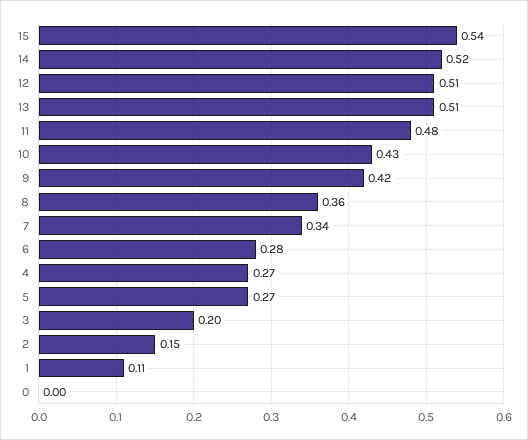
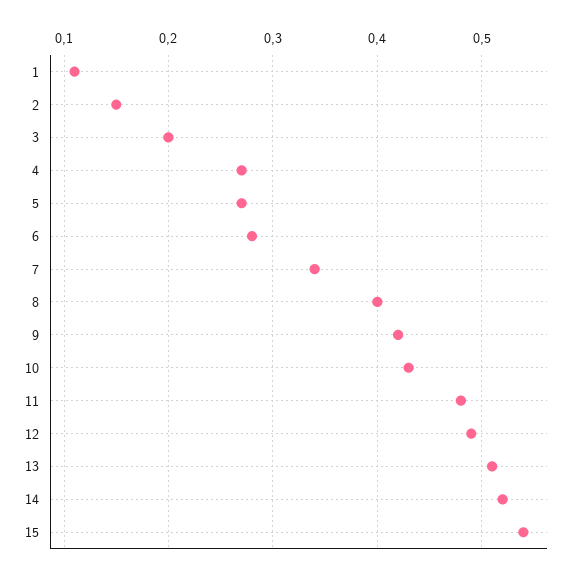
  {
    "15": 0.54,
    "14": 0.52,
-   "12": 0.51,
+   "12": 0.49,
    "13": 0.51,
    "11": 0.48,
    "10": 0.43,
    "9": 0.42,
-   "8": 0.36,
+   "8": 0.4,
    "7": 0.34,
    "6": 0.28,
    "4": 0.27,
    "5": 0.27,
    "3": 0.2,
    "2": 0.15,
-   "1": 0.11,
+   "1": 0.11
-   "0": 0
  }

